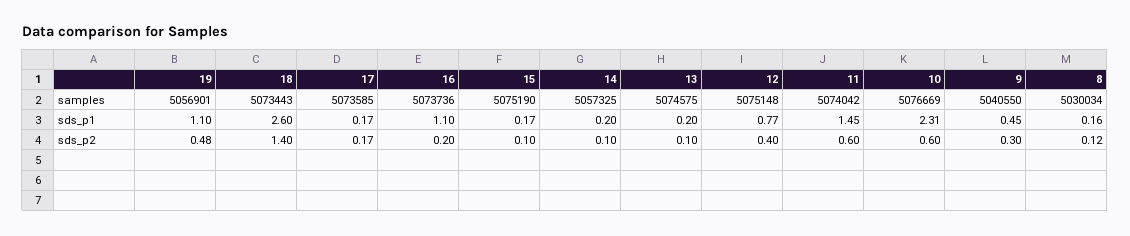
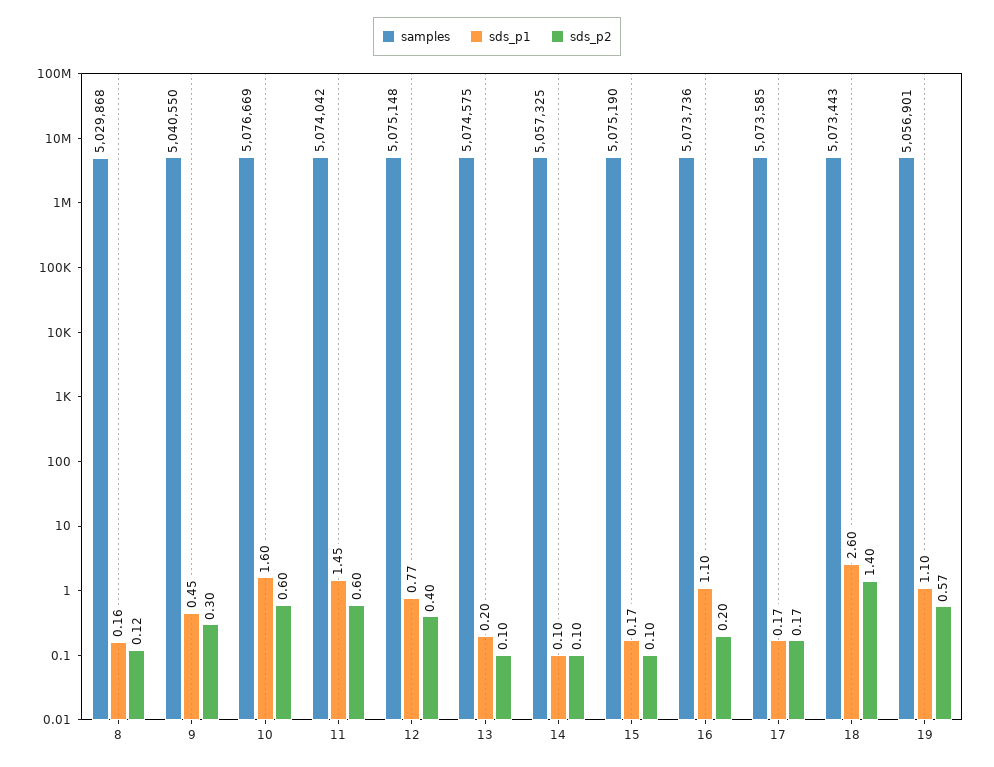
  {
    "samples": {
      "19": 5056901,
      "18": 5073443,
      "17": 5073585,
      "16": 5073736,
      "15": 5075190,
      "14": 5057325,
      "13": 5074575,
      "12": 5075148,
      "11": 5074042,
      "10": 5076669,
      "9": 5040550,
-     "8": 5030034
+     "8": 5029868
    },
    "sds_p1": {
      "19": 1.1,
      "18": 2.6,
      "17": 0.17,
      "16": 1.1,
      "15": 0.17,
-     "14": 0.2,
+     "14": 0.1,
      "13": 0.2,
      "12": 0.77,
      "11": 1.45,
-     "10": 2.31,
+     "10": 1.6,
      "9": 0.45,
      "8": 0.16
    },
    "sds_p2": {
-     "19": 0.48,
+     "19": 0.57,
      "18": 1.4,
      "17": 0.17,
      "16": 0.2,
      "15": 0.1,
      "14": 0.1,
      "13": 0.1,
      "12": 0.4,
      "11": 0.6,
      "10": 0.6,
      "9": 0.3,
      "8": 0.12
    }
  }

